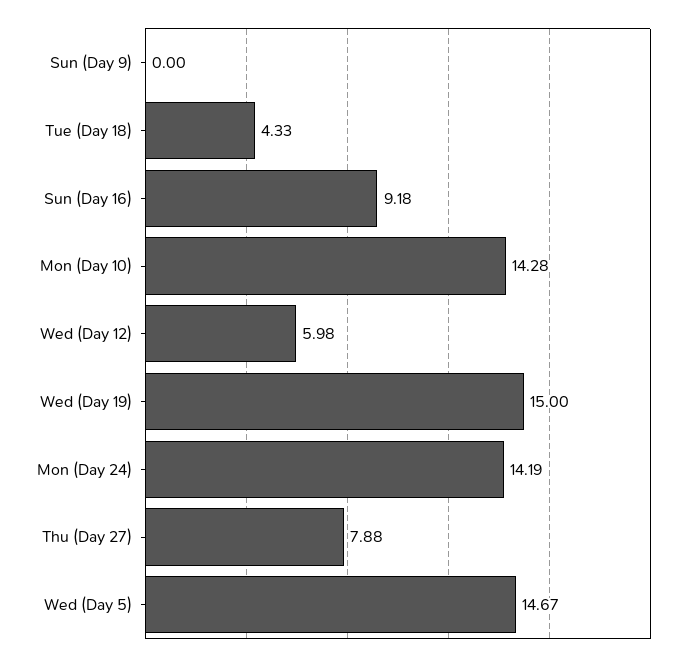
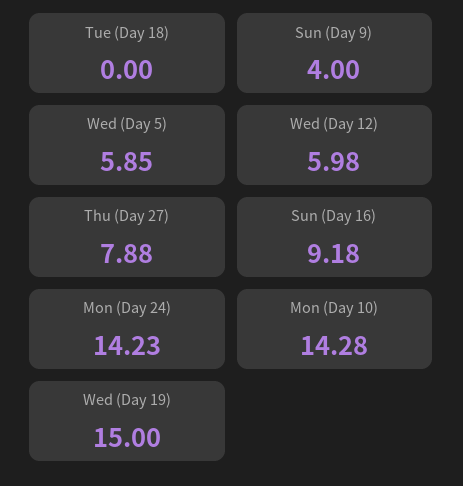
  {
-   "Sun (Day 9)": 0,
+   "Sun (Day 9)": 4,
-   "Tue (Day 18)": 4.33,
+   "Tue (Day 18)": 0,
    "Sun (Day 16)": 9.18,
    "Mon (Day 10)": 14.28,
    "Wed (Day 12)": 5.98,
    "Wed (Day 19)": 15,
-   "Mon (Day 24)": 14.19,
+   "Mon (Day 24)": 14.23,
    "Thu (Day 27)": 7.88,
-   "Wed (Day 5)": 14.67
+   "Wed (Day 5)": 5.85
  }

